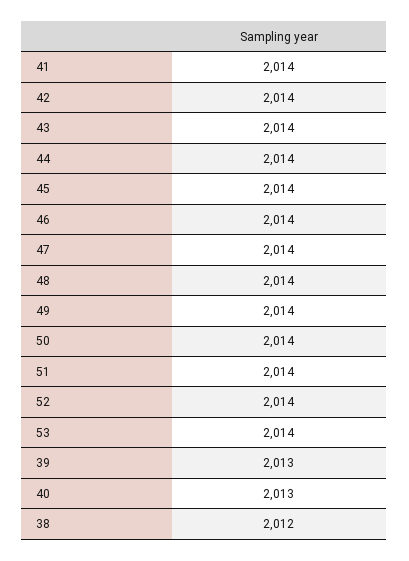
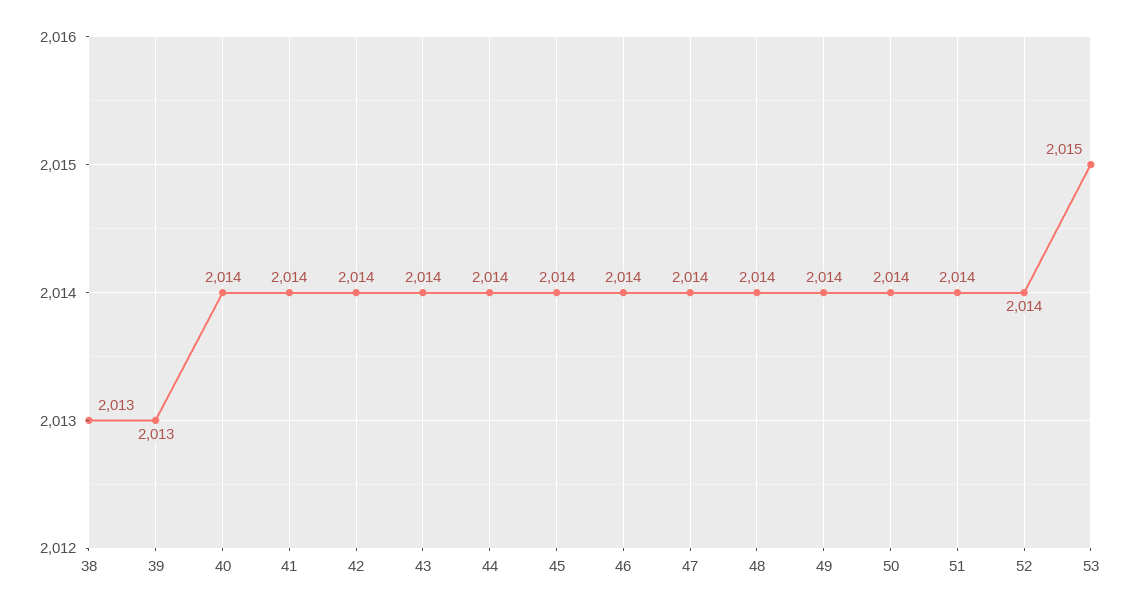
  {
    "41": 2014,
    "42": 2014,
    "43": 2014,
    "44": 2014,
    "45": 2014,
    "46": 2014,
    "47": 2014,
    "48": 2014,
    "49": 2014,
    "50": 2014,
    "51": 2014,
    "52": 2014,
-   "53": 2014,
+   "53": 2015,
    "39": 2013,
-   "40": 2013,
+   "40": 2014,
-   "38": 2012
+   "38": 2013
  }

